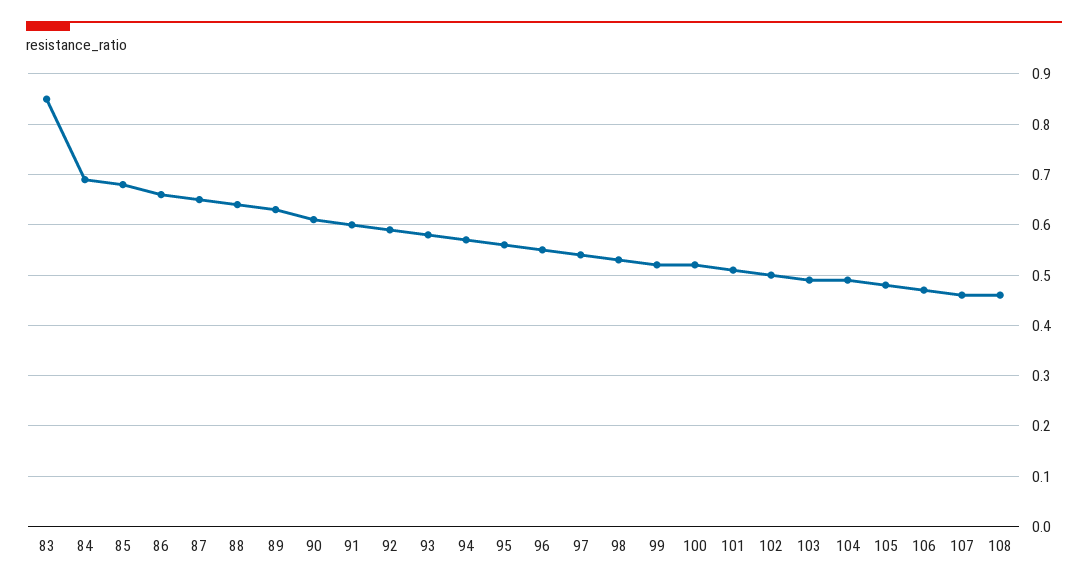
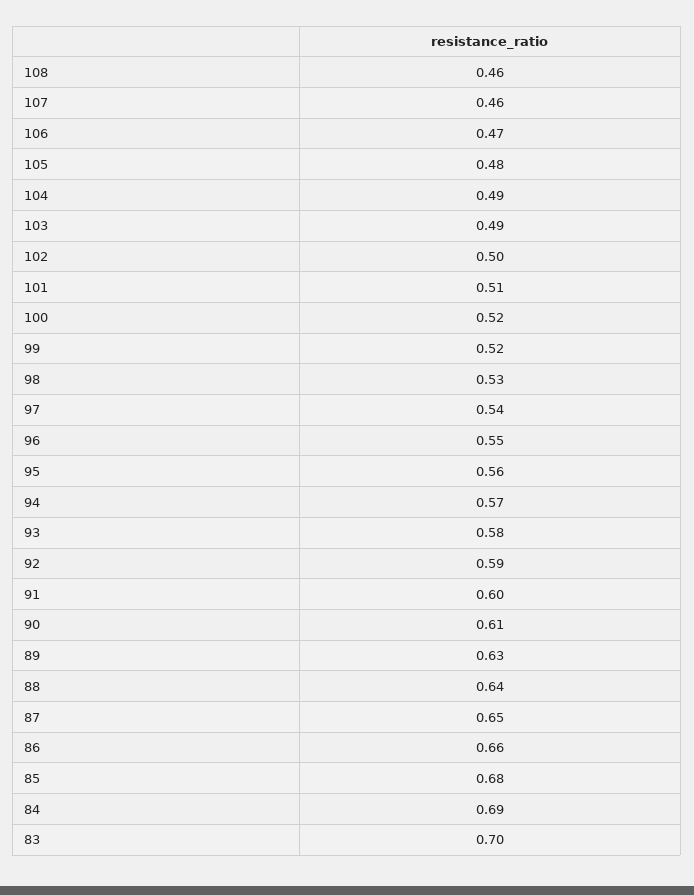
  {
-   "83": 0.85,
+   "83": 0.7,
    "84": 0.69,
    "85": 0.68,
    "86": 0.66,
    "87": 0.65,
    "88": 0.64,
    "89": 0.63,
    "90": 0.61,
    "91": 0.6,
    "92": 0.59,
    "93": 0.58,
    "94": 0.57,
    "95": 0.56,
    "96": 0.55,
    "97": 0.54,
    "98": 0.53,
    "99": 0.52,
    "100": 0.52,
    "101": 0.51,
    "102": 0.5,
    "103": 0.49,
    "104": 0.49,
    "105": 0.48,
    "106": 0.47,
    "107": 0.46,
    "108": 0.46
  }

